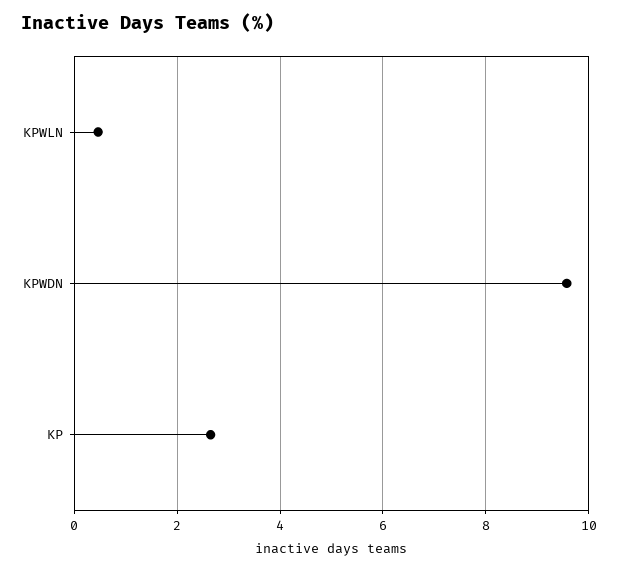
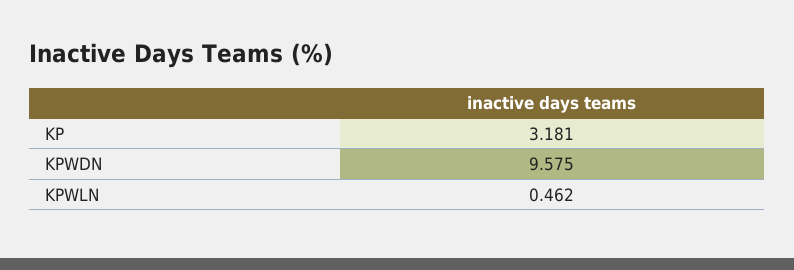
  {
    "KPWLN": 0.462,
    "KPWDN": 9.575,
-   "KP": 2.6
+   "KP": 3.181
  }

